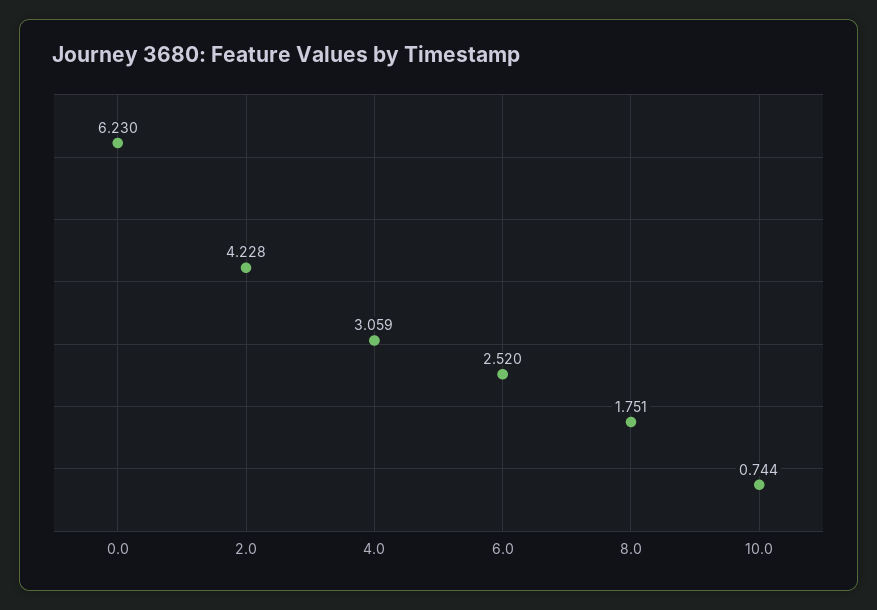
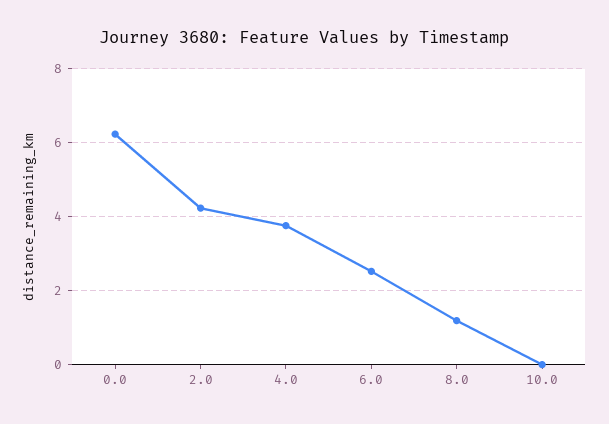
  {
    "0.0": 6.23,
    "2.0": 4.228,
-   "4.0": 3.059,
+   "4.0": 3.8,
    "6.0": 2.52,
-   "8.0": 1.751,
+   "8.0": 1.2,
-   "10.0": 0.744
+   "10.0": 0
  }

